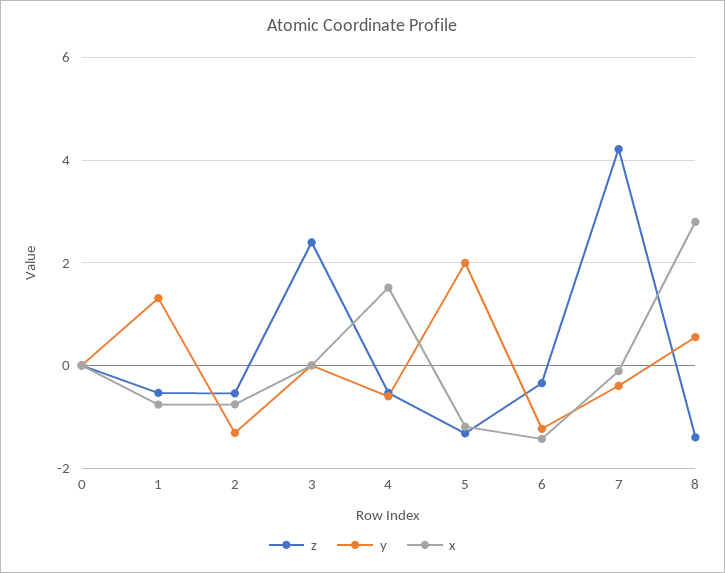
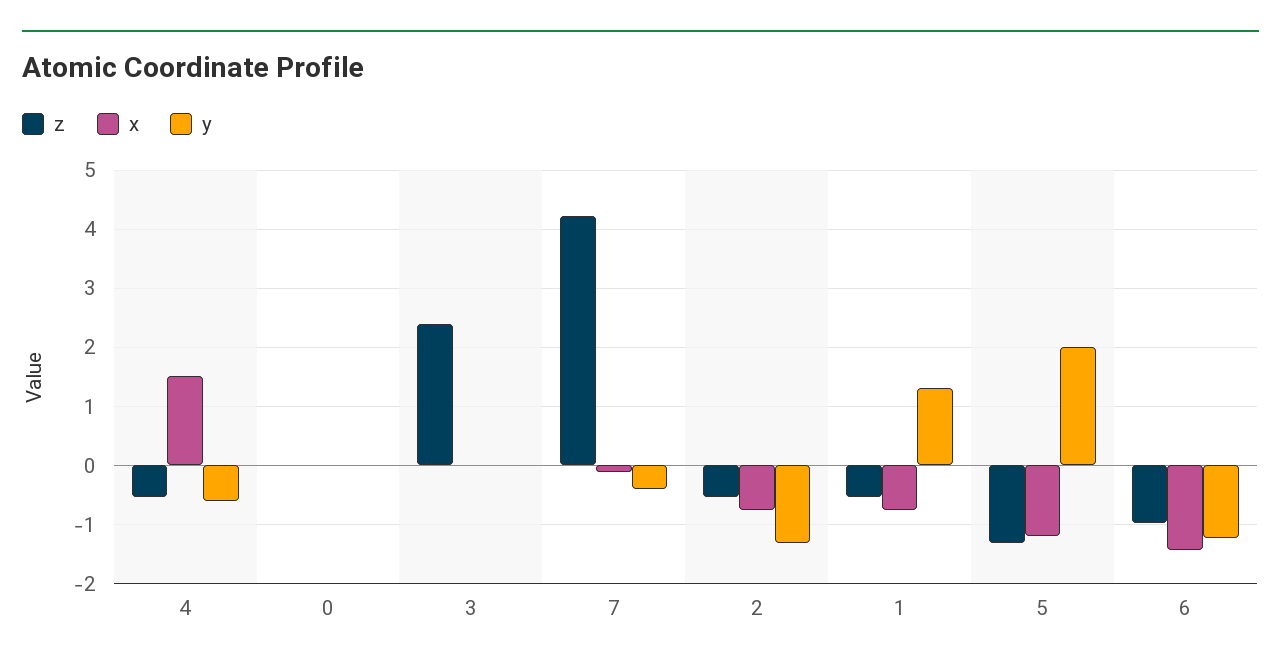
  {
    "z": {
      "0": 0,
      "1": -0.6,
      "2": -0.6,
      "3": 2.4,
      "4": -0.6,
      "5": -1.4,
-     "6": -0.4,
+     "6": -1,
-     "7": 4.2,
+     "7": 4.2
-     "8": -1.4
    },
    "y": {
      "0": 0,
      "1": 1.4,
      "2": -1.4,
      "3": 0,
      "4": -0.6,
      "5": 2,
      "6": -1.2,
-     "7": -0.4,
+     "7": -0.4
-     "8": 0.6
    },
    "x": {
      "0": 0,
      "1": -0.8,
      "2": -0.8,
      "3": 0,
      "4": 1.6,
      "5": -1.2,
      "6": -1.4,
-     "7": -0.2,
+     "7": -0.2
-     "8": 2.8
    }
  }

